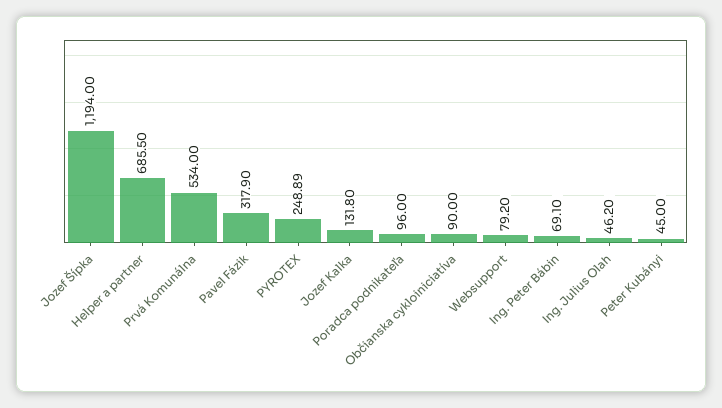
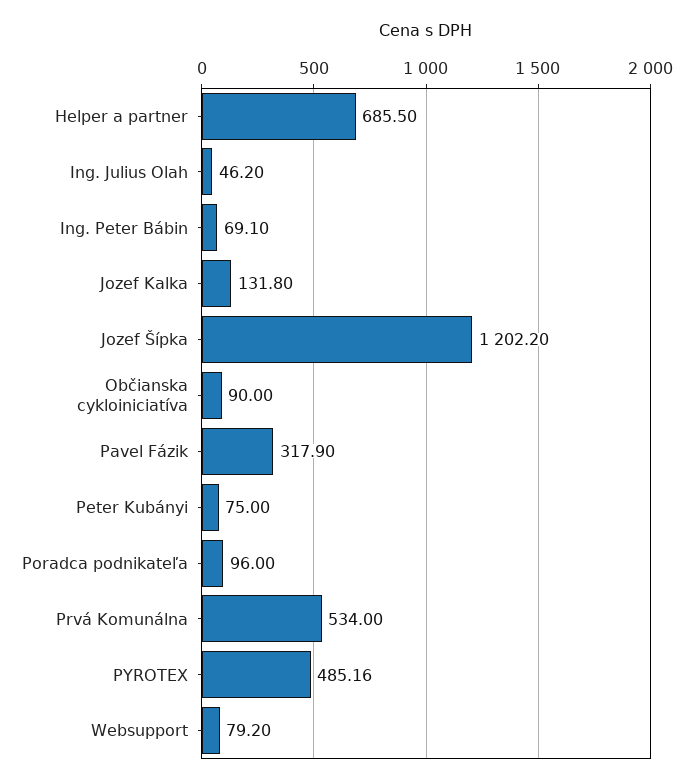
  {
-   "Jozef Šípka": 1194,
+   "Jozef Šípka": 1202.2,
    "Helper a partner": 685.5,
    "Prvá Komunálna": 534,
    "Pavel Fázik": 317.9,
-   "PYROTEX": 248.89,
+   "PYROTEX": 485.16,
    "Jozef Kalka": 131.8,
    "Poradca podnikateľa": 96,
    "Občianska cykloiniciatíva": 90,
    "Websupport": 79.2,
    "Ing. Peter Bábin": 69.1,
    "Ing. Julius Olah": 46.2,
-   "Peter Kubányi": 45
+   "Peter Kubányi": 75
  }

